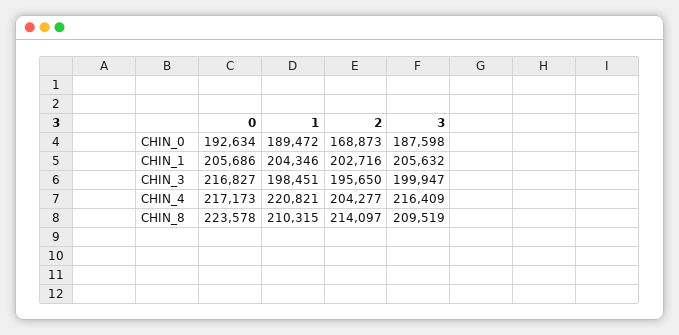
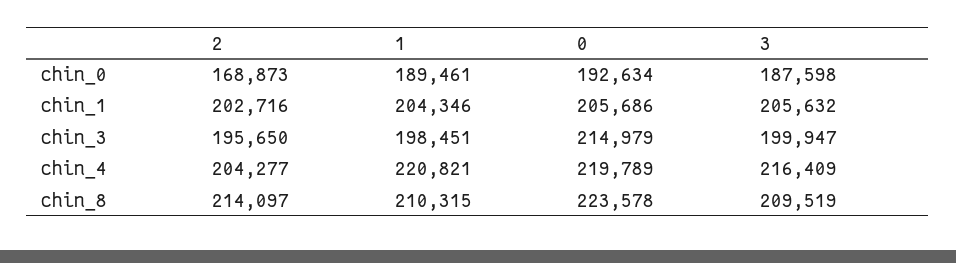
  {
    "0": {
      "CHIN_0": 192634,
      "CHIN_1": 205686,
-     "CHIN_3": 216827,
+     "CHIN_3": 214979,
-     "CHIN_4": 217173,
+     "CHIN_4": 219789,
      "CHIN_8": 223578
    },
    "1": {
-     "CHIN_0": 189472,
+     "CHIN_0": 189461,
      "CHIN_1": 204346,
      "CHIN_3": 198451,
      "CHIN_4": 220821,
      "CHIN_8": 210315
    },
    "2": {
      "CHIN_0": 168873,
      "CHIN_1": 202716,
      "CHIN_3": 195650,
      "CHIN_4": 204277,
      "CHIN_8": 214097
    },
    "3": {
      "CHIN_0": 187598,
      "CHIN_1": 205632,
      "CHIN_3": 199947,
      "CHIN_4": 216409,
      "CHIN_8": 209519
    }
  }

